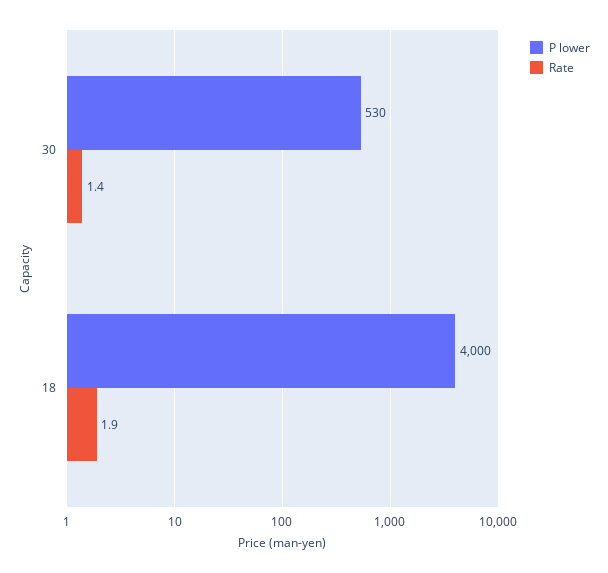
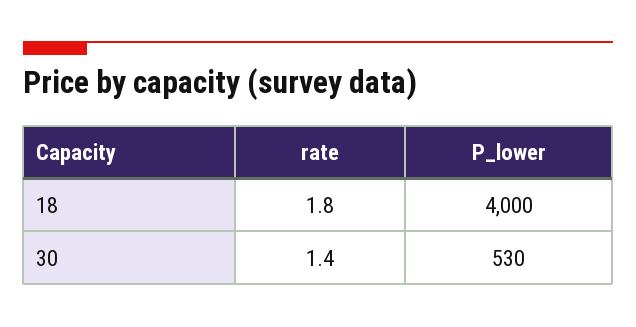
  {
    "P lower": {
      "30": 530,
      "18": 4000
    },
    "Rate": {
      "30": 1.4,
-     "18": 1.9
+     "18": 1.8
    }
  }

